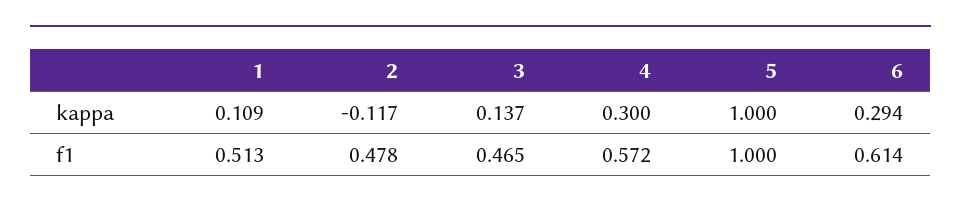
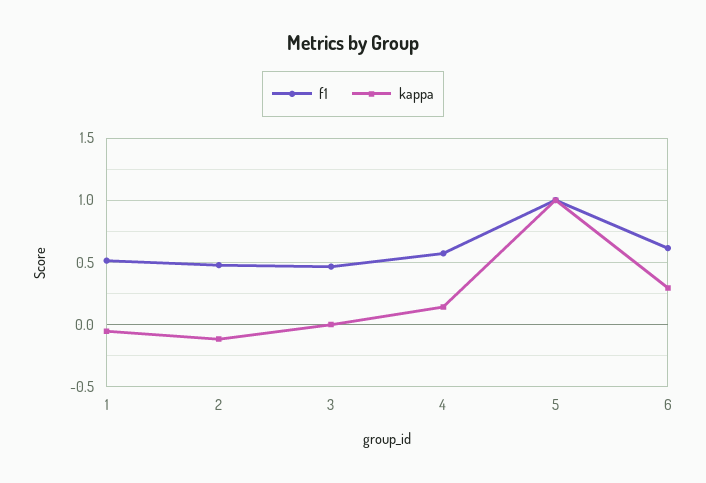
  {
    "kappa": {
-     "1": 0.109,
+     "1": -0.05,
      "2": -0.117,
-     "3": 0.137,
+     "3": 0,
-     "4": 0.3,
+     "4": 0.15,
      "5": 1,
      "6": 0.294
    },
    "f1": {
      "1": 0.513,
      "2": 0.478,
      "3": 0.465,
      "4": 0.572,
      "5": 1,
      "6": 0.614
    }
  }

